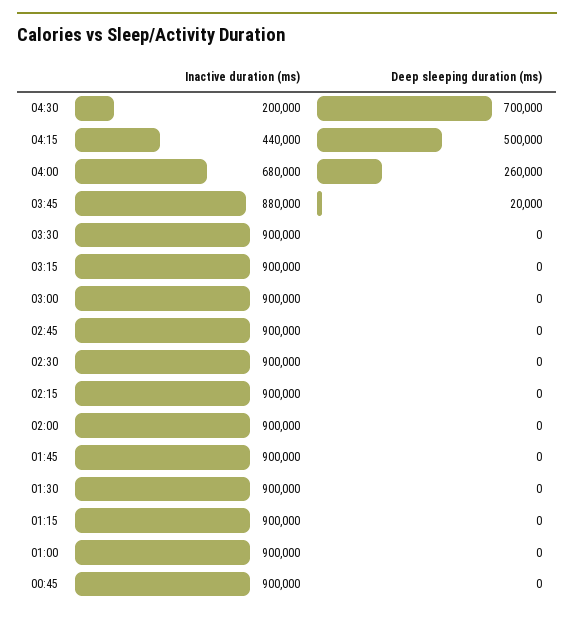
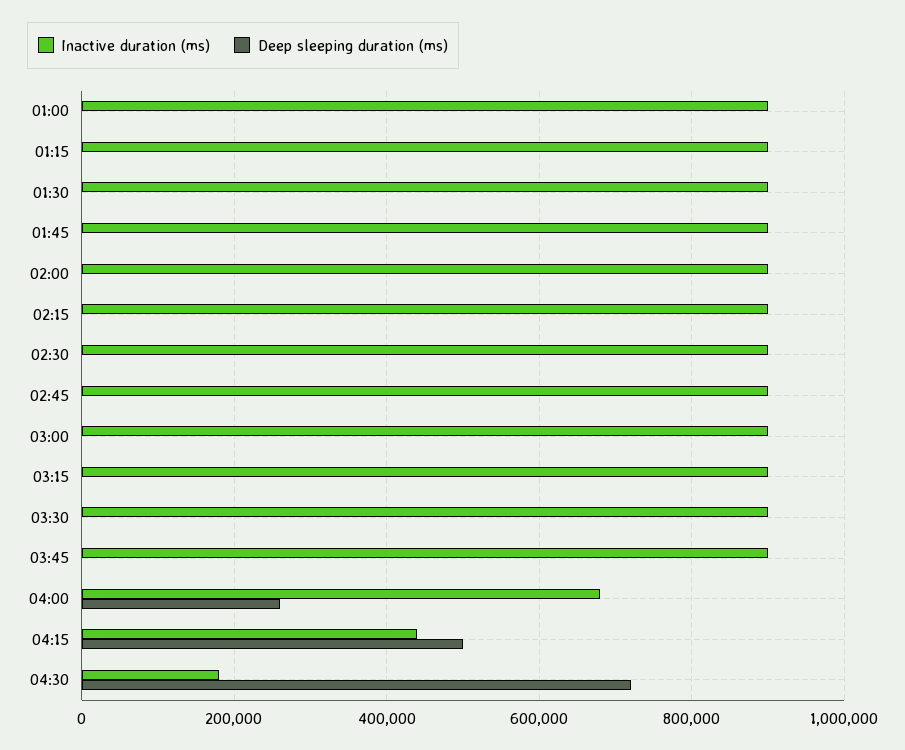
  {
    "Inactive duration (ms)": {
-     "04:30": 200000,
+     "04:30": 180000,
      "04:15": 440000,
      "04:00": 680000,
-     "03:45": 880000,
+     "03:45": 900000,
      "03:30": 900000,
      "03:15": 900000,
      "03:00": 900000,
      "02:45": 900000,
      "02:30": 900000,
      "02:15": 900000,
      "02:00": 900000,
      "01:45": 900000,
      "01:30": 900000,
      "01:15": 900000,
-     "01:00": 900000,
+     "01:00": 900000
-     "00:45": 900000
    },
    "Deep sleeping duration (ms)": {
-     "04:30": 700000,
+     "04:30": 720000,
      "04:15": 500000,
      "04:00": 260000,
-     "03:45": 20000,
+     "03:45": 0,
      "03:30": 0,
      "03:15": 0,
      "03:00": 0,
      "02:45": 0,
      "02:30": 0,
      "02:15": 0,
      "02:00": 0,
      "01:45": 0,
      "01:30": 0,
      "01:15": 0,
-     "01:00": 0,
+     "01:00": 0
-     "00:45": 0
    }
  }

